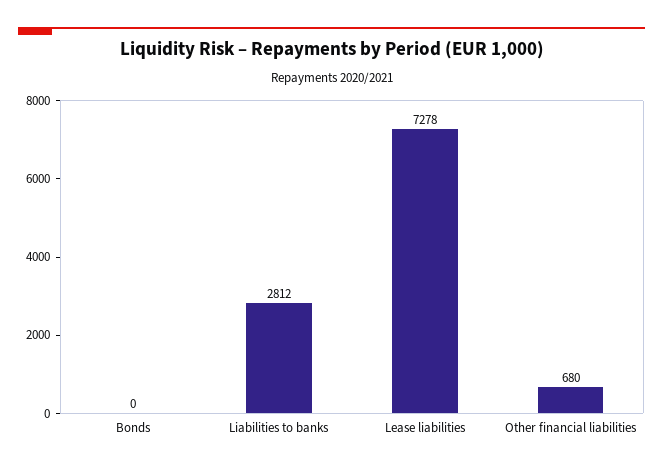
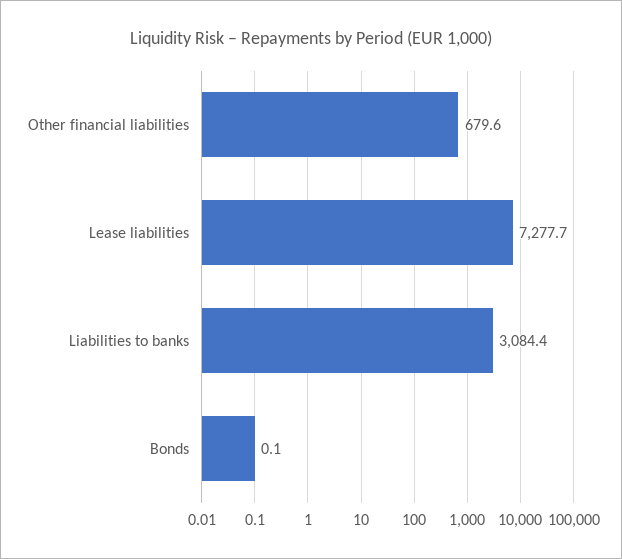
  {
    "Bonds": 0.1,
-   "Liabilities to banks": 2812,
+   "Liabilities to banks": 3084.4,
    "Lease liabilities": 7277.7,
    "Other financial liabilities": 679.6
  }

